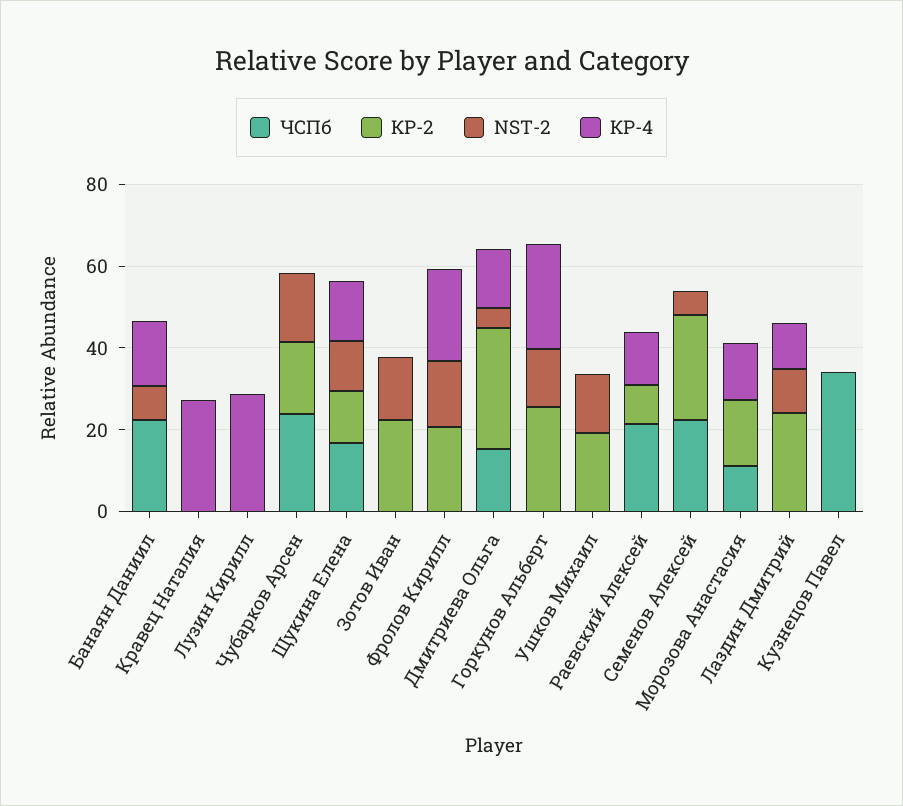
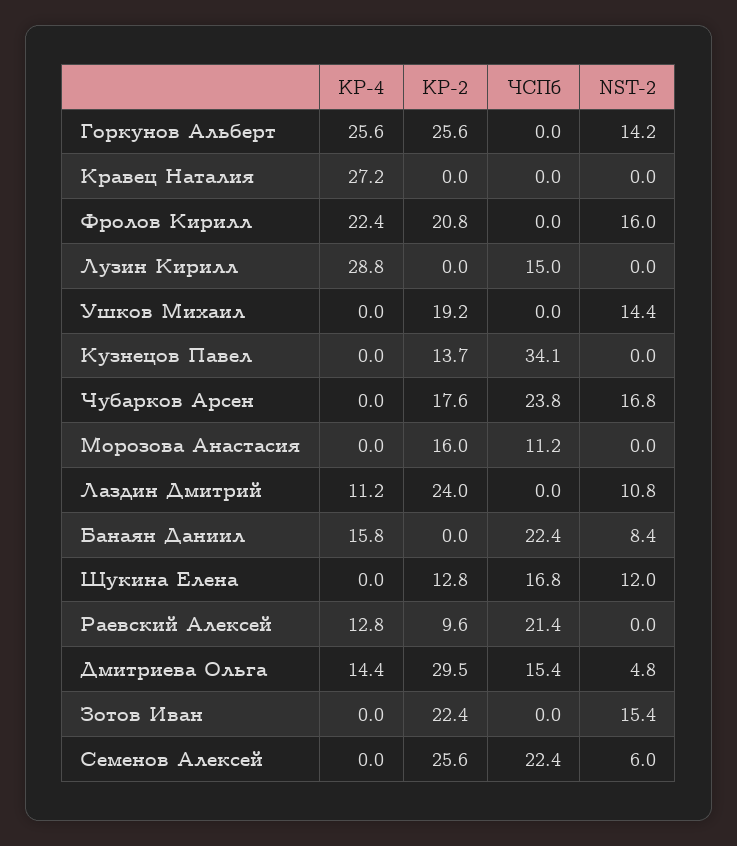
  {
    "ЧСПб": {
      "Банаян Даниил": 22.4,
      "Кравец Наталия": 0,
-     "Лузин Кирилл": 0,
+     "Лузин Кирилл": 15,
      "Чубарков Арсен": 23.8,
      "Щукина Елена": 16.8,
      "Зотов Иван": 0,
      "Фролов Кирилл": 0,
      "Дмитриева Ольга": 15.4,
      "Горкунов Альберт": 0,
      "Ушков Михаил": 0,
      "Раевский Алексей": 21.4,
      "Семенов Алексей": 22.4,
      "Морозова Анастасия": 11.2,
      "Лаздин Дмитрий": 0,
      "Кузнецов Павел": 34.1
    },
    "КР-2": {
      "Банаян Даниил": 0,
      "Кравец Наталия": 0,
      "Лузин Кирилл": 0,
      "Чубарков Арсен": 17.6,
      "Щукина Елена": 12.8,
      "Зотов Иван": 22.4,
      "Фролов Кирилл": 20.8,
      "Дмитриева Ольга": 29.5,
      "Горкунов Альберт": 25.6,
      "Ушков Михаил": 19.2,
      "Раевский Алексей": 9.6,
      "Семенов Алексей": 25.6,
      "Морозова Анастасия": 16,
      "Лаздин Дмитрий": 24,
-     "Кузнецов Павел": 0
+     "Кузнецов Павел": 13.7
    },
    "NST-2": {
      "Банаян Даниил": 8.4,
      "Кравец Наталия": 0,
      "Лузин Кирилл": 0,
      "Чубарков Арсен": 16.8,
      "Щукина Елена": 12,
      "Зотов Иван": 15.4,
      "Фролов Кирилл": 16,
      "Дмитриева Ольга": 4.8,
      "Горкунов Альберт": 14.2,
      "Ушков Михаил": 14.4,
      "Раевский Алексей": 0,
      "Семенов Алексей": 6,
      "Морозова Анастасия": 0,
      "Лаздин Дмитрий": 10.8,
      "Кузнецов Павел": 0
    },
    "КР-4": {
      "Банаян Даниил": 15.8,
      "Кравец Наталия": 27.2,
      "Лузин Кирилл": 28.8,
      "Чубарков Арсен": 0,
-     "Щукина Елена": 15,
+     "Щукина Елена": 0,
      "Зотов Иван": 0,
      "Фролов Кирилл": 22.4,
      "Дмитриева Ольга": 14.4,
      "Горкунов Альберт": 25.6,
      "Ушков Михаил": 0,
      "Раевский Алексей": 12.8,
      "Семенов Алексей": 0,
-     "Морозова Анастасия": 15,
+     "Морозова Анастасия": 0,
      "Лаздин Дмитрий": 11.2,
      "Кузнецов Павел": 0
    }
  }

